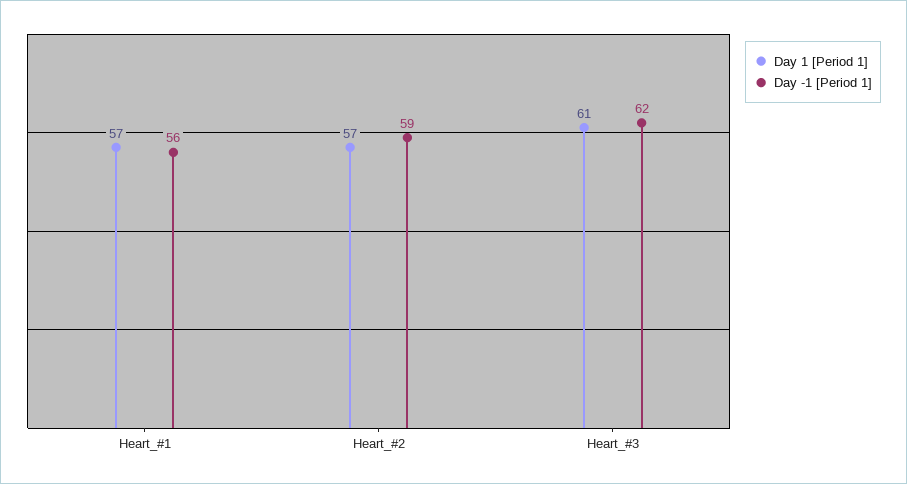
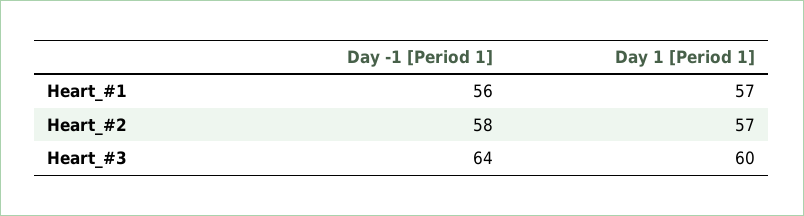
  {
    "Day 1 [Period 1]": {
      "Heart_#1": 57,
      "Heart_#2": 57,
-     "Heart_#3": 61
+     "Heart_#3": 60
    },
    "Day -1 [Period 1]": {
      "Heart_#1": 56,
-     "Heart_#2": 59,
+     "Heart_#2": 58,
-     "Heart_#3": 62
+     "Heart_#3": 64
    }
  }

